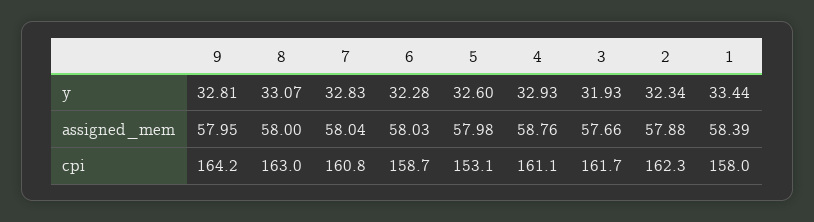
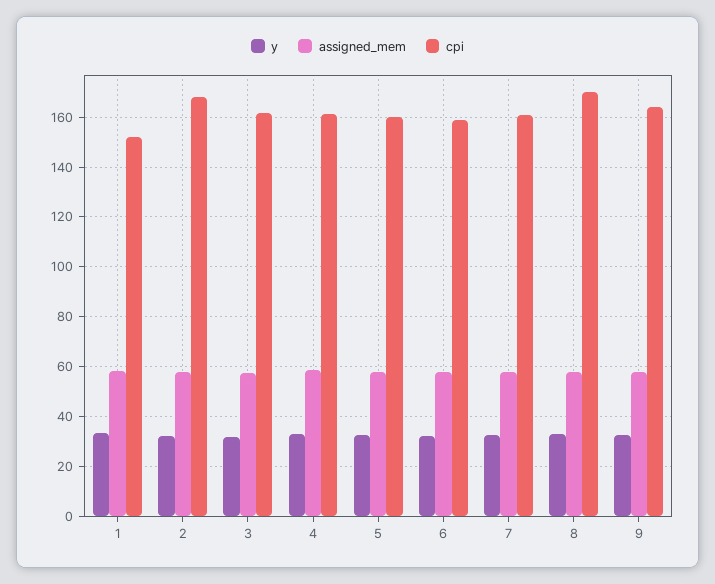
  {
    "y": {
      "9": 32.81,
      "8": 33.07,
      "7": 32.83,
      "6": 32.28,
      "5": 32.6,
      "4": 32.93,
      "3": 31.93,
      "2": 32.34,
      "1": 33.44
    },
    "assigned_mem": {
      "9": 57.95,
      "8": 58,
      "7": 58.04,
      "6": 58.03,
      "5": 57.98,
      "4": 58.76,
      "3": 57.66,
      "2": 57.88,
      "1": 58.39
    },
    "cpi": {
      "9": 164.2,
-     "8": 163,
+     "8": 170,
      "7": 160.8,
      "6": 158.7,
-     "5": 153.1,
+     "5": 160,
      "4": 161.1,
      "3": 161.7,
-     "2": 162.3,
+     "2": 167.5,
-     "1": 158
+     "1": 152.5
    }
  }

